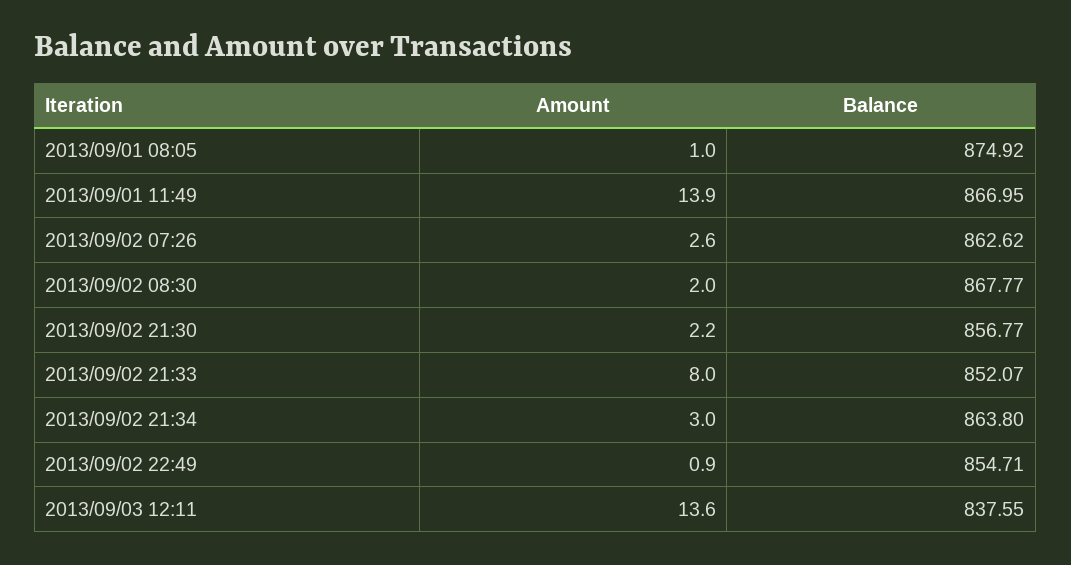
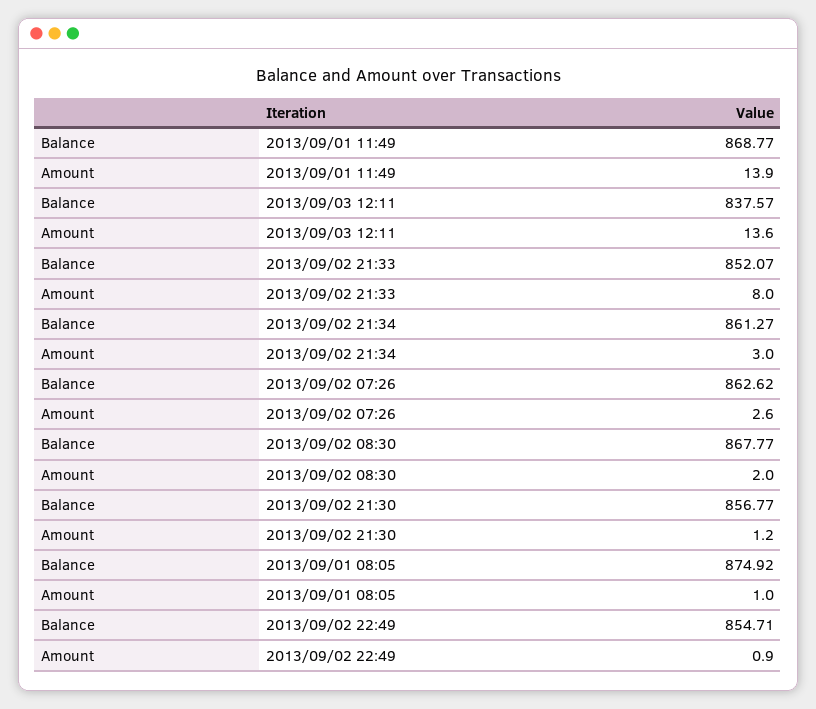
  {
    "Amount": {
      "2013/09/01 08:05": 1,
      "2013/09/01 11:49": 13.9,
      "2013/09/02 07:26": 2.6,
      "2013/09/02 08:30": 2,
-     "2013/09/02 21:30": 2.2,
+     "2013/09/02 21:30": 1.2,
      "2013/09/02 21:33": 8,
      "2013/09/02 21:34": 3,
      "2013/09/02 22:49": 0.9,
      "2013/09/03 12:11": 13.6
    },
    "Balance": {
      "2013/09/01 08:05": 874.92,
-     "2013/09/01 11:49": 866.95,
+     "2013/09/01 11:49": 868.77,
      "2013/09/02 07:26": 862.62,
      "2013/09/02 08:30": 867.77,
      "2013/09/02 21:30": 856.77,
      "2013/09/02 21:33": 852.07,
-     "2013/09/02 21:34": 863.8,
+     "2013/09/02 21:34": 861.27,
      "2013/09/02 22:49": 854.71,
-     "2013/09/03 12:11": 837.55
+     "2013/09/03 12:11": 837.57
    }
  }

